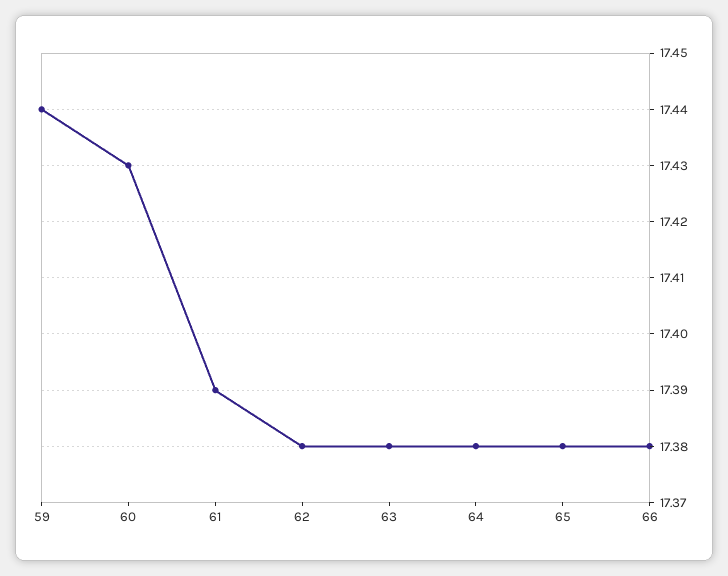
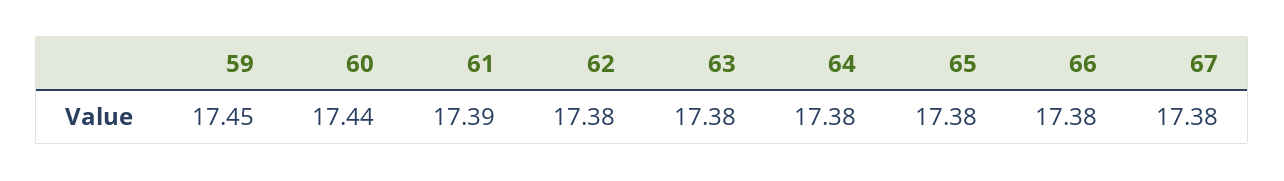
  {
-   "59": 17.44,
+   "59": 17.45,
-   "60": 17.43,
+   "60": 17.44,
    "61": 17.39,
    "62": 17.38,
    "63": 17.38,
    "64": 17.38,
    "65": 17.38,
-   "66": 17.38
+   "66": 17.38,
+   "67": 17.38
  }

